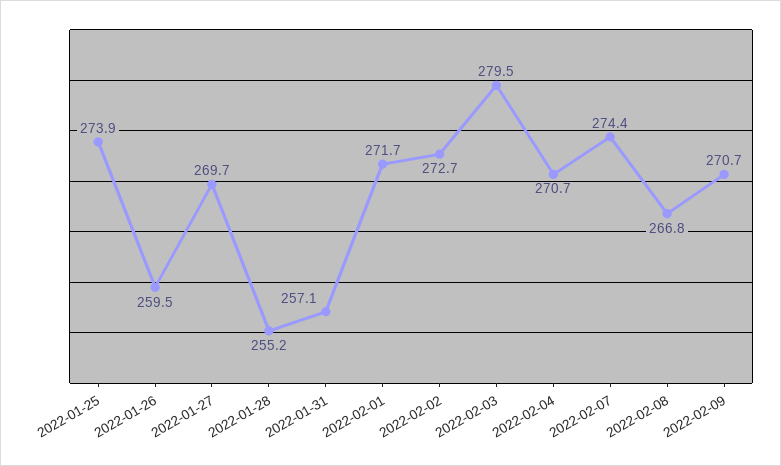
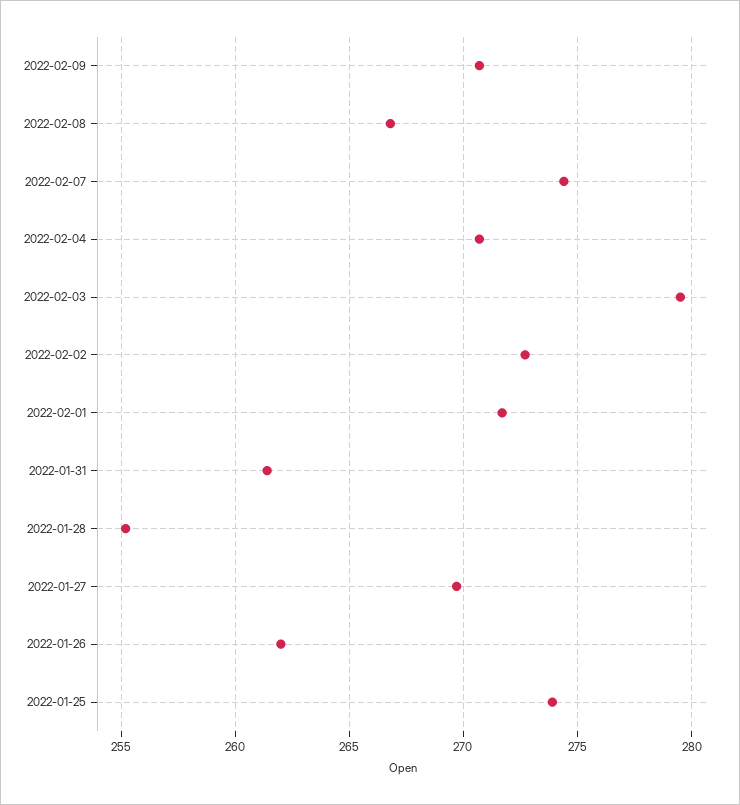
  {
    "2022-01-25": 273.9,
-   "2022-01-26": 259.5,
+   "2022-01-26": 262,
    "2022-01-27": 269.7,
    "2022-01-28": 255.2,
-   "2022-01-31": 257.1,
+   "2022-01-31": 261.5,
    "2022-02-01": 271.7,
    "2022-02-02": 272.7,
    "2022-02-03": 279.5,
    "2022-02-04": 270.7,
    "2022-02-07": 274.4,
    "2022-02-08": 266.8,
    "2022-02-09": 270.7
  }

